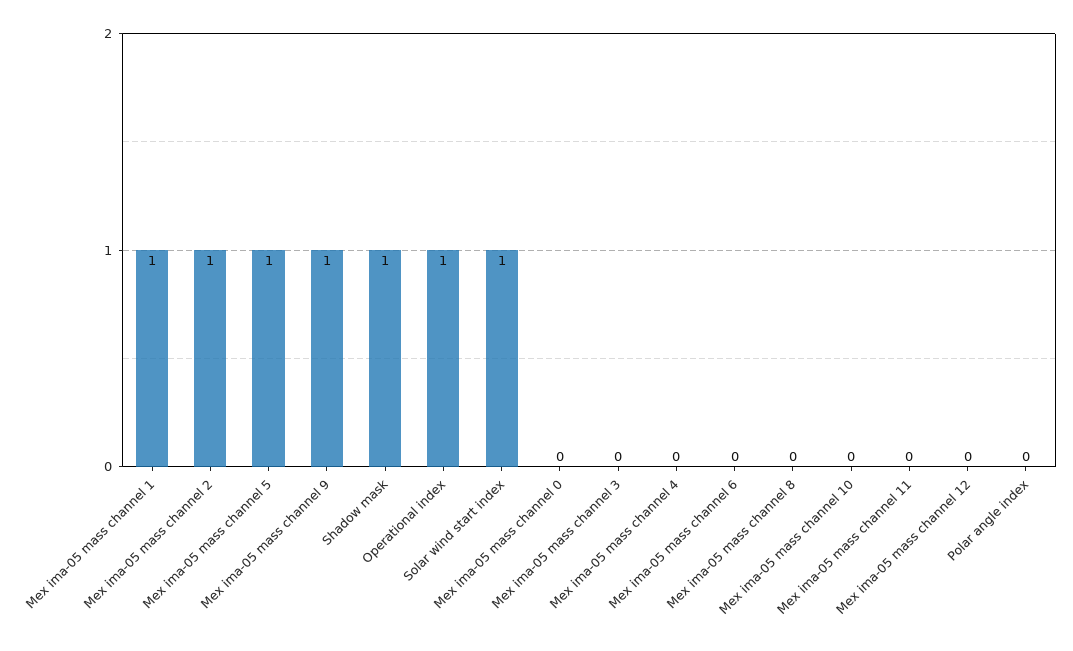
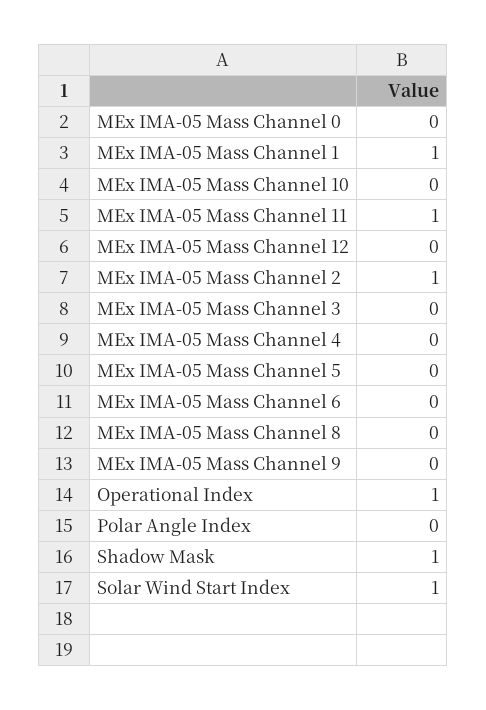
  {
    "Mex ima-05 mass channel 1": 1,
    "Mex ima-05 mass channel 2": 1,
-   "Mex ima-05 mass channel 5": 1,
+   "Mex ima-05 mass channel 5": 0,
-   "Mex ima-05 mass channel 9": 1,
+   "Mex ima-05 mass channel 9": 0,
    "Shadow mask": 1,
    "Operational index": 1,
    "Solar wind start index": 1,
    "Mex ima-05 mass channel 0": 0,
    "Mex ima-05 mass channel 3": 0,
    "Mex ima-05 mass channel 4": 0,
    "Mex ima-05 mass channel 6": 0,
    "Mex ima-05 mass channel 8": 0,
    "Mex ima-05 mass channel 10": 0,
-   "Mex ima-05 mass channel 11": 0,
+   "Mex ima-05 mass channel 11": 1,
    "Mex ima-05 mass channel 12": 0,
    "Polar angle index": 0
  }

